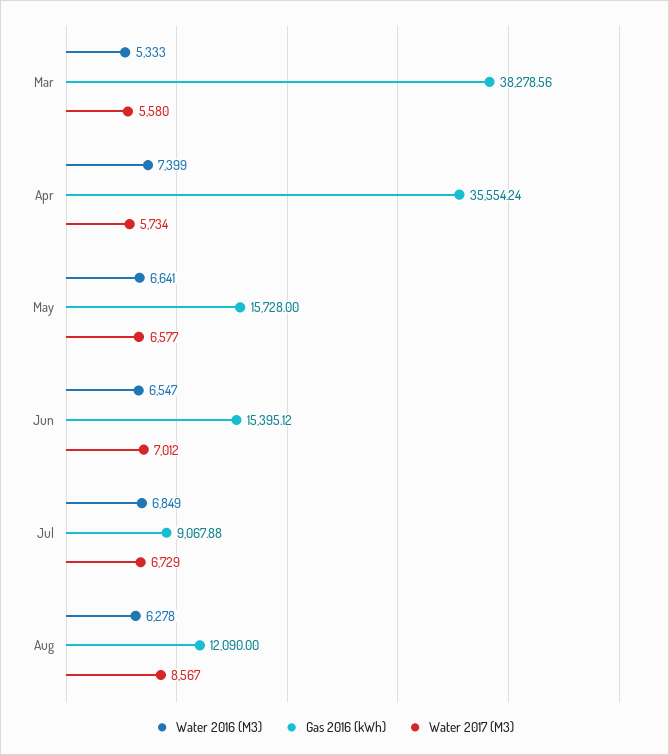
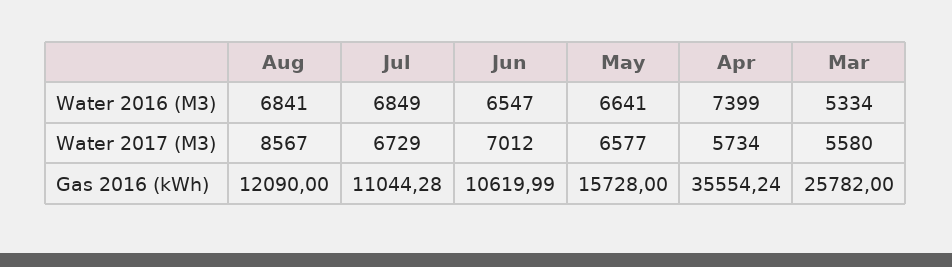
  {
    "Water 2016 (M3)": {
-     "Mar": 5333,
+     "Mar": 5334,
      "Apr": 7399,
      "May": 6641,
      "Jun": 6547,
      "Jul": 6849,
-     "Aug": 6278
+     "Aug": 6841
    },
    "Gas 2016 (kWh)": {
-     "Mar": 38278.56,
+     "Mar": 25782,
      "Apr": 35554.24,
      "May": 15728,
-     "Jun": 15395.12,
+     "Jun": 10619.99,
-     "Jul": 9067.88,
+     "Jul": 11044.28,
      "Aug": 12090
    },
    "Water 2017 (M3)": {
      "Mar": 5580,
      "Apr": 5734,
      "May": 6577,
      "Jun": 7012,
      "Jul": 6729,
      "Aug": 8567
    }
  }

